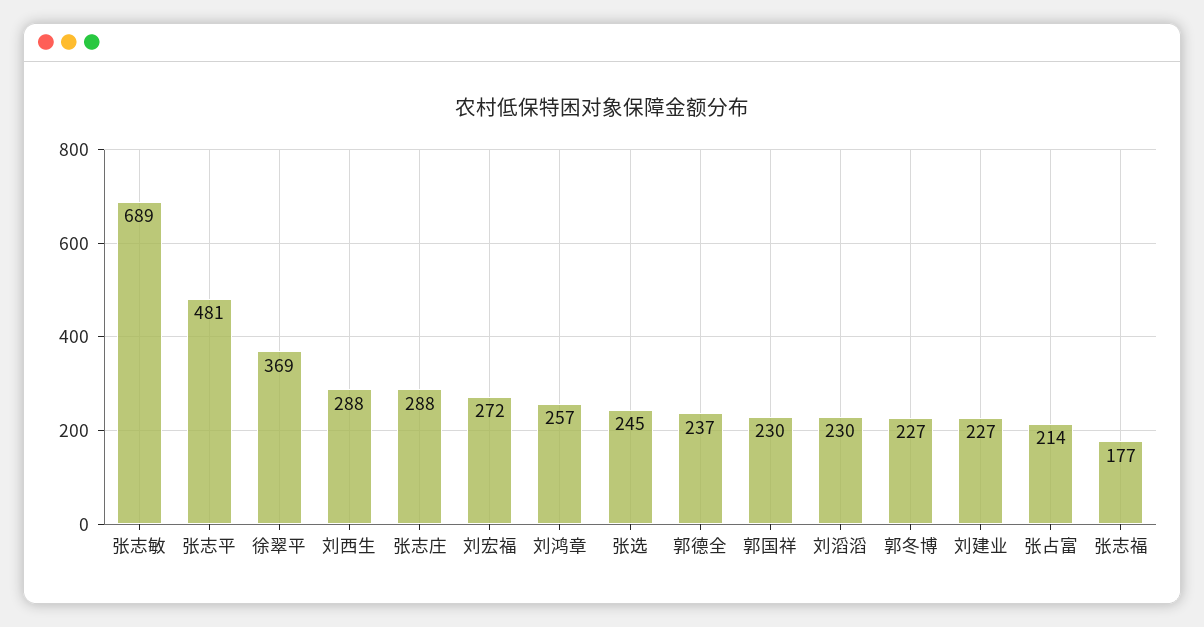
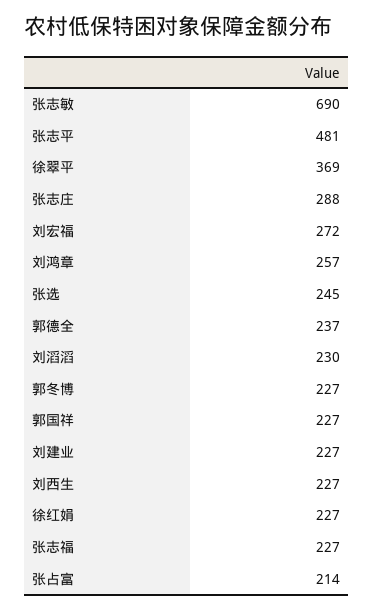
  {
-   "张志敏": 689,
+   "张志敏": 690,
    "张志平": 481,
    "徐翠平": 369,
-   "刘西生": 288,
+   "刘西生": 227,
    "张志庄": 288,
    "刘宏福": 272,
    "刘鸿章": 257,
    "张选": 245,
    "郭德全": 237,
-   "郭国祥": 230,
+   "郭国祥": 227,
    "刘滔滔": 230,
    "郭冬博": 227,
    "刘建业": 227,
    "张占富": 214,
-   "张志福": 177
+   "张志福": 227,
+   "徐红娟": 227
  }

